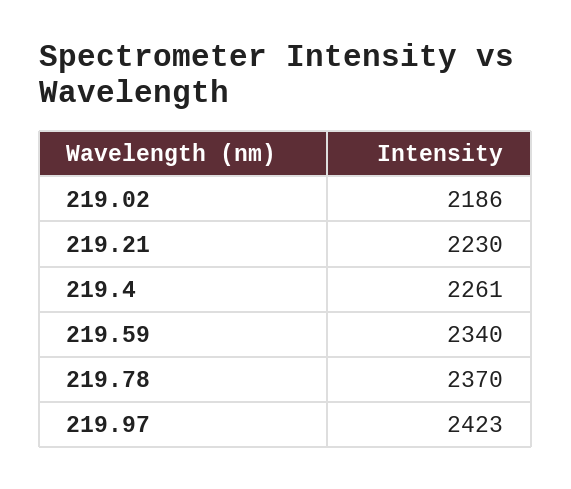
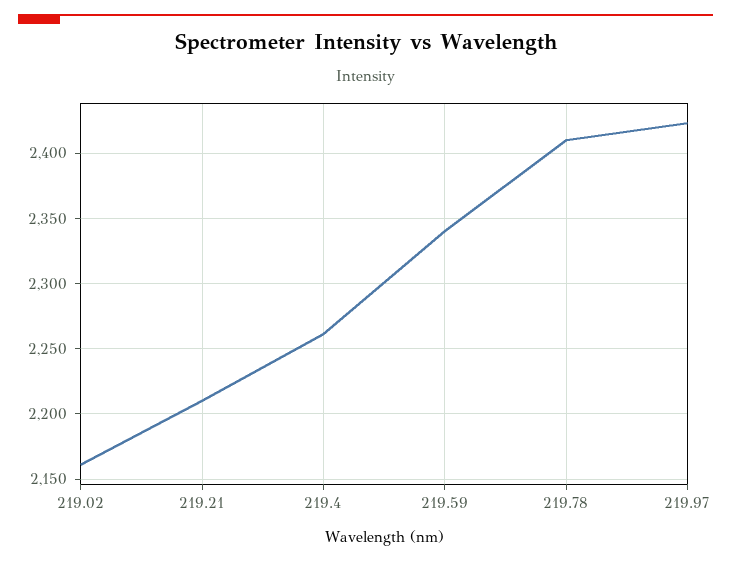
  {
-   "219.02": 2186,
+   "219.02": 2160,
-   "219.21": 2230,
+   "219.21": 2210,
    "219.4": 2261,
    "219.59": 2340,
-   "219.78": 2370,
+   "219.78": 2410,
    "219.97": 2423
  }

